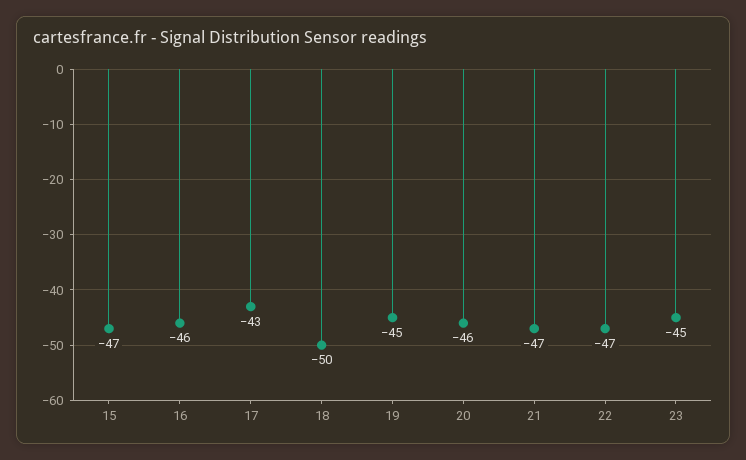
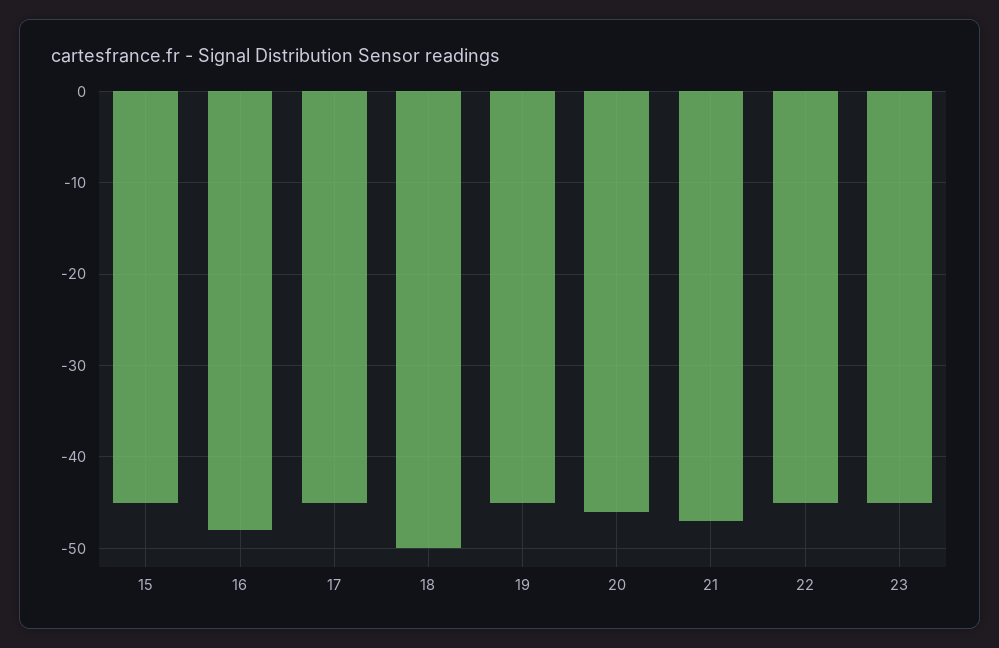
  {
-   "15": -47,
+   "15": -45,
-   "16": -46,
+   "16": -48,
-   "17": -43,
+   "17": -45,
    "18": -50,
    "19": -45,
    "20": -46,
    "21": -47,
-   "22": -47,
+   "22": -45,
    "23": -45
  }

